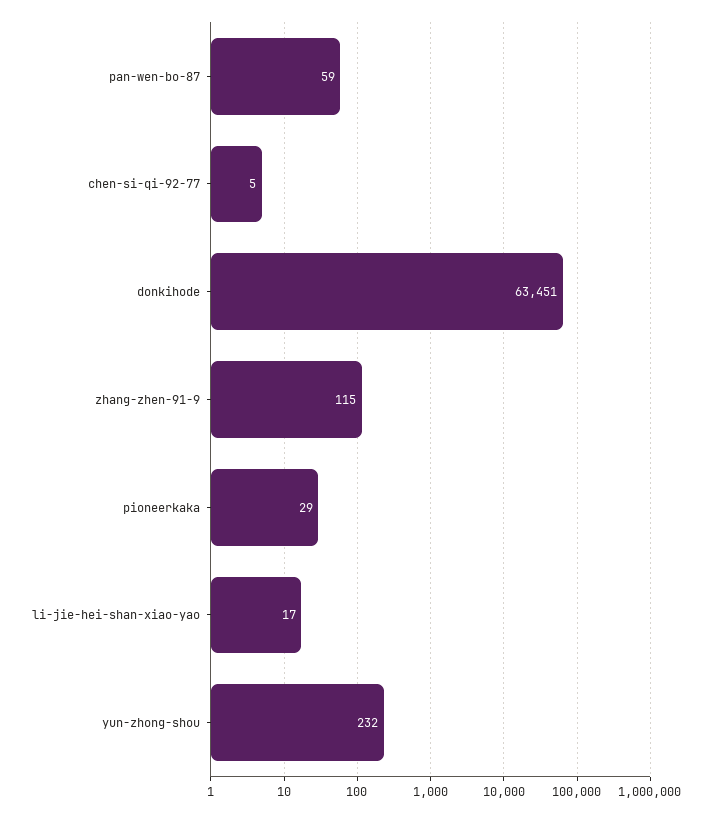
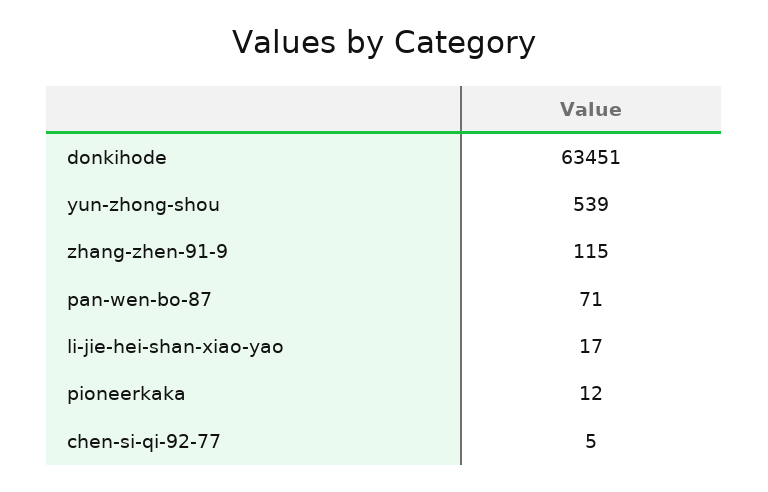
  {
-   "pan-wen-bo-87": 59,
+   "pan-wen-bo-87": 71,
    "chen-si-qi-92-77": 5,
    "donkihode": 63451,
    "zhang-zhen-91-9": 115,
-   "pioneerkaka": 29,
+   "pioneerkaka": 12,
    "li-jie-hei-shan-xiao-yao": 17,
-   "yun-zhong-shou": 232
+   "yun-zhong-shou": 539
  }

